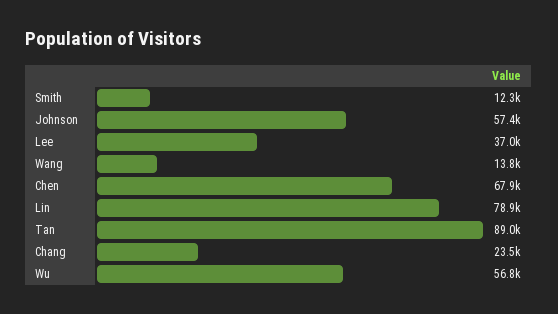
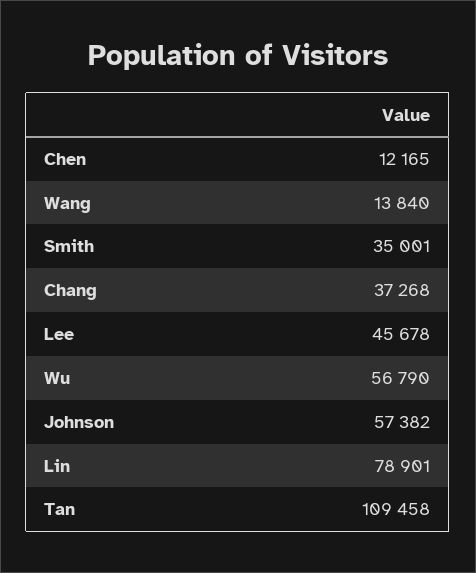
  {
-   "Smith": 12300,
+   "Smith": 35001,
    "Johnson": 57382,
-   "Lee": 37000,
+   "Lee": 45678,
    "Wang": 13840,
-   "Chen": 67900,
+   "Chen": 12165,
    "Lin": 78901,
-   "Tan": 89000,
+   "Tan": 109458,
-   "Chang": 23500,
+   "Chang": 37268,
    "Wu": 56790
  }

